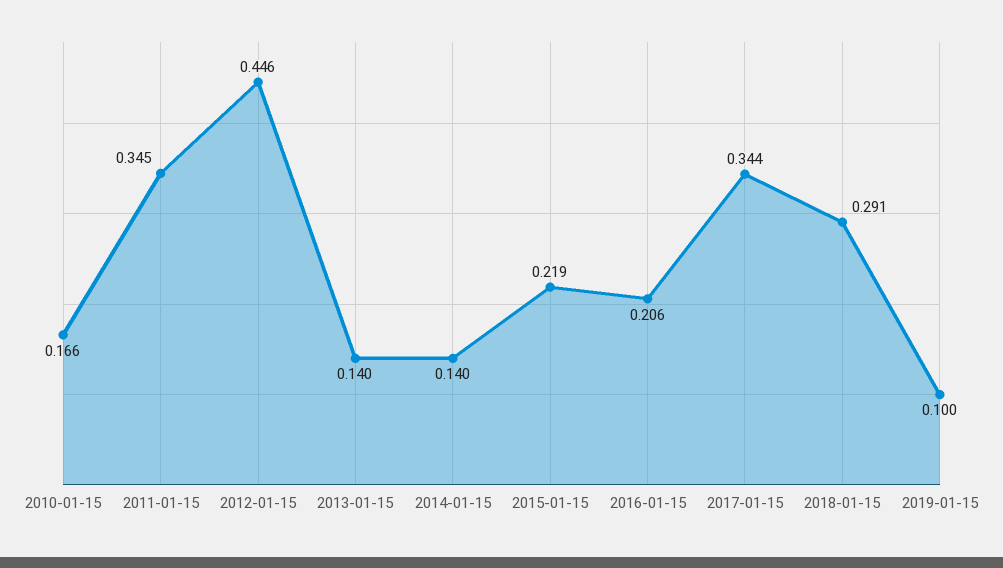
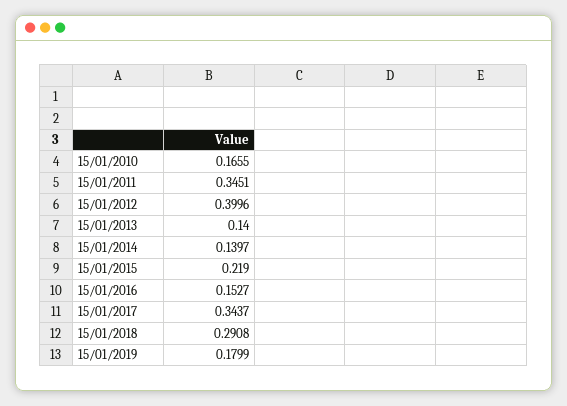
  {
    "2010-01-15": 0.1655,
    "2011-01-15": 0.3451,
-   "2012-01-15": 0.446,
+   "2012-01-15": 0.3996,
    "2013-01-15": 0.14,
    "2014-01-15": 0.1397,
    "2015-01-15": 0.219,
-   "2016-01-15": 0.206,
+   "2016-01-15": 0.1527,
    "2017-01-15": 0.3437,
    "2018-01-15": 0.2908,
-   "2019-01-15": 0.1
+   "2019-01-15": 0.1799
  }

